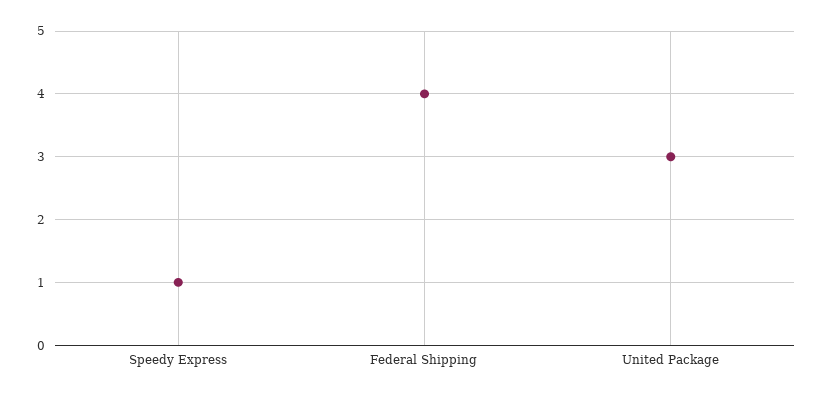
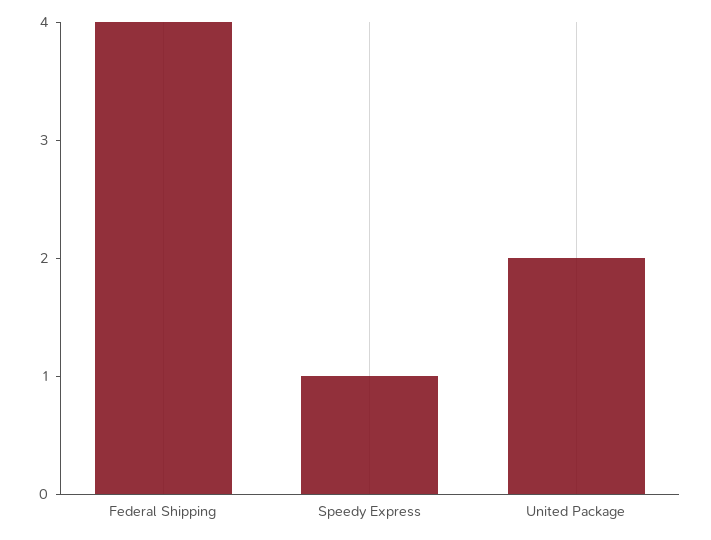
  {
    "Speedy Express": 1,
    "Federal Shipping": 4,
-   "United Package": 3
+   "United Package": 2
  }

